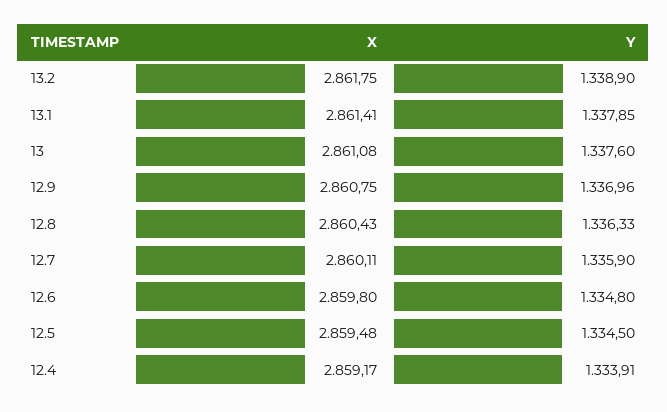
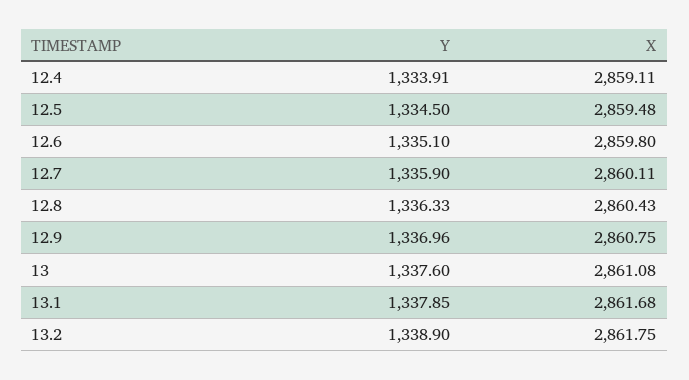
  {
    "X": {
      "13.2": 2861.75,
-     "13.1": 2861.41,
+     "13.1": 2861.68,
      "13": 2861.08,
      "12.9": 2860.75,
      "12.8": 2860.43,
      "12.7": 2860.11,
      "12.6": 2859.8,
      "12.5": 2859.48,
-     "12.4": 2859.17
+     "12.4": 2859.11
    },
    "Y": {
      "13.2": 1338.9,
      "13.1": 1337.85,
      "13": 1337.6,
      "12.9": 1336.96,
      "12.8": 1336.33,
      "12.7": 1335.9,
-     "12.6": 1334.8,
+     "12.6": 1335.1,
      "12.5": 1334.5,
      "12.4": 1333.91
    }
  }

